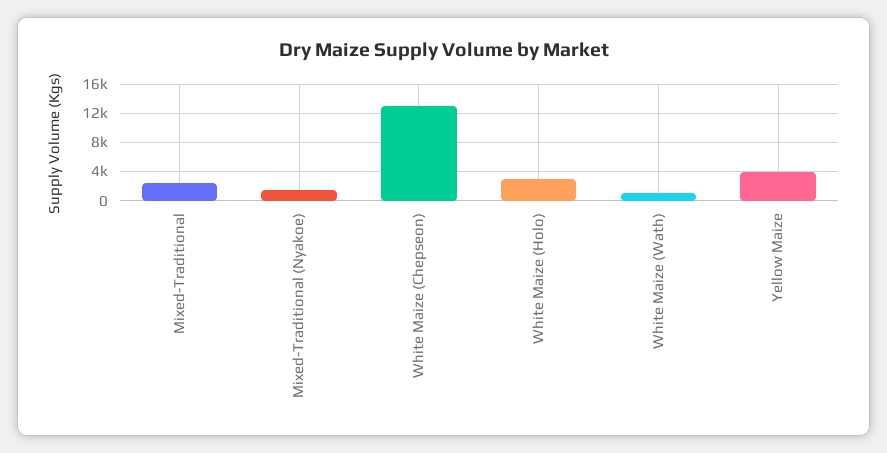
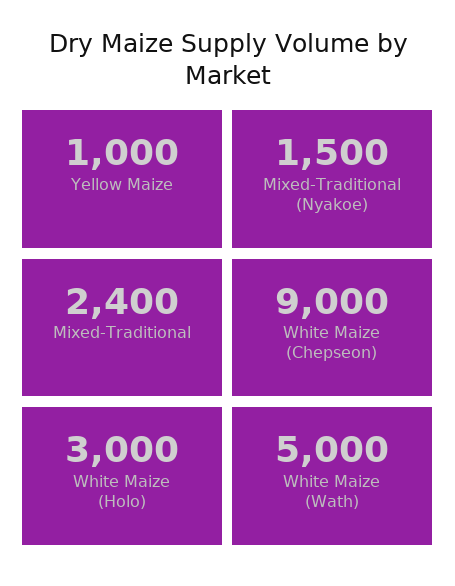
  {
    "Mixed-Traditional": 2400,
    "Mixed-Traditional (Nyakoe)": 1500,
-   "White Maize (Chepseon)": 13000,
+   "White Maize (Chepseon)": 9000,
    "White Maize (Holo)": 3000,
-   "White Maize (Wath)": 1000,
+   "White Maize (Wath)": 5000,
-   "Yellow Maize": 4000
+   "Yellow Maize": 1000
  }

